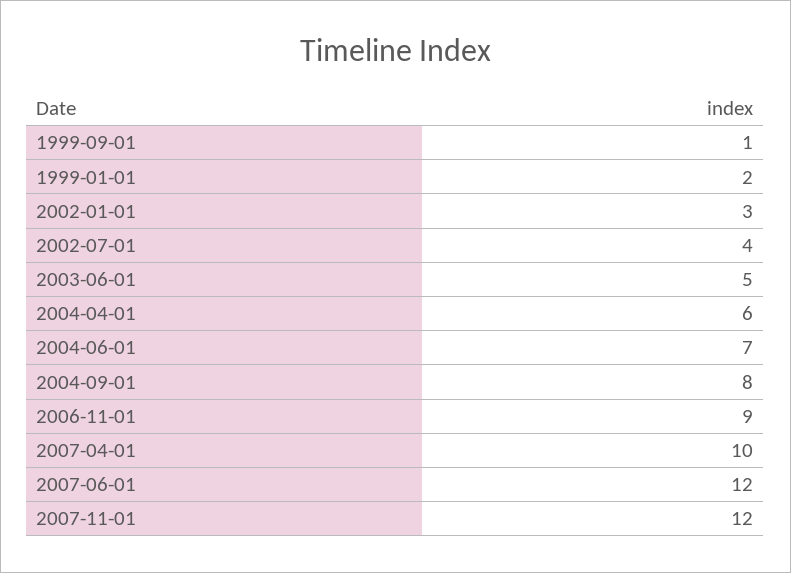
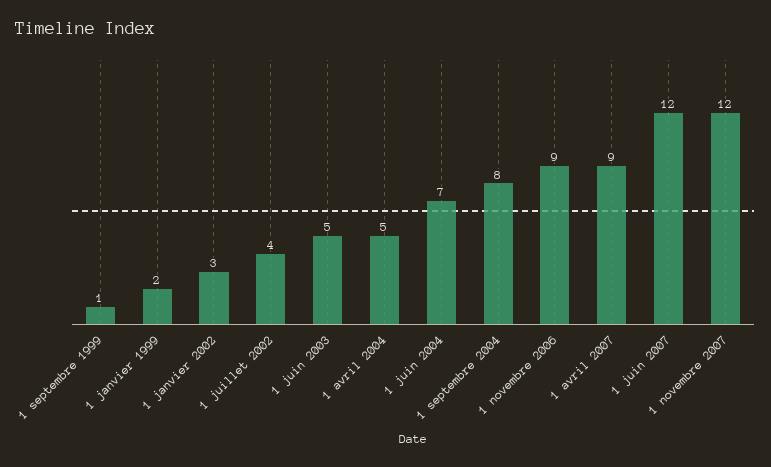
  {
    "1999-09-01": 1,
    "1999-01-01": 2,
    "2002-01-01": 3,
    "2002-07-01": 4,
    "2003-06-01": 5,
-   "2004-04-01": 6,
+   "2004-04-01": 5,
    "2004-06-01": 7,
    "2004-09-01": 8,
    "2006-11-01": 9,
-   "2007-04-01": 10,
+   "2007-04-01": 9,
    "2007-06-01": 12,
    "2007-11-01": 12
  }

